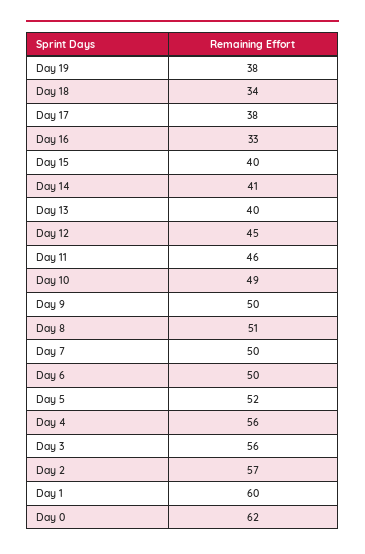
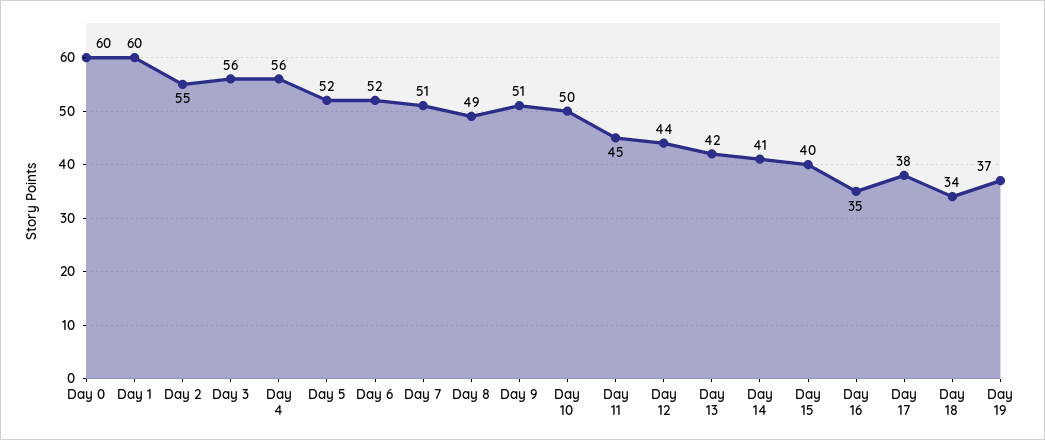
  {
-   "Day 19": 38,
+   "Day 19": 37,
    "Day 18": 34,
    "Day 17": 38,
-   "Day 16": 33,
+   "Day 16": 35,
    "Day 15": 40,
    "Day 14": 41,
-   "Day 13": 40,
+   "Day 13": 42,
-   "Day 12": 45,
+   "Day 12": 44,
-   "Day 11": 46,
+   "Day 11": 45,
-   "Day 10": 49,
+   "Day 10": 50,
-   "Day 9": 50,
+   "Day 9": 51,
-   "Day 8": 51,
+   "Day 8": 49,
-   "Day 7": 50,
+   "Day 7": 51,
-   "Day 6": 50,
+   "Day 6": 52,
    "Day 5": 52,
    "Day 4": 56,
    "Day 3": 56,
-   "Day 2": 57,
+   "Day 2": 55,
    "Day 1": 60,
-   "Day 0": 62
+   "Day 0": 60
  }

